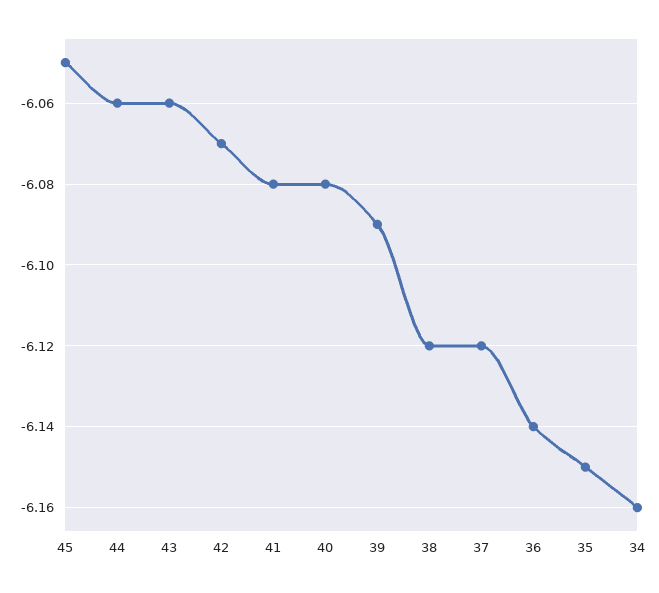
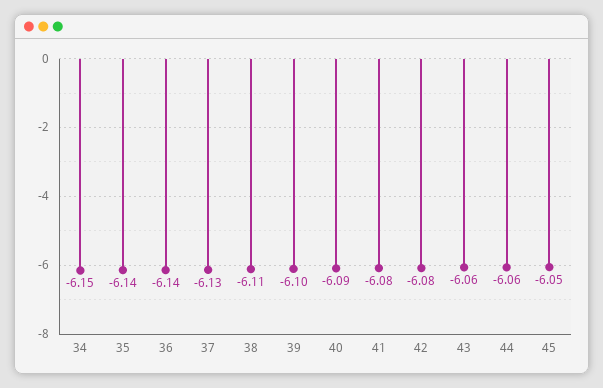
  {
    "45": -6.05,
    "44": -6.06,
    "43": -6.06,
-   "42": -6.07,
+   "42": -6.08,
    "41": -6.08,
-   "40": -6.08,
+   "40": -6.09,
-   "39": -6.09,
+   "39": -6.1,
-   "38": -6.12,
+   "38": -6.11,
-   "37": -6.12,
+   "37": -6.13,
    "36": -6.14,
-   "35": -6.15,
+   "35": -6.14,
-   "34": -6.16
+   "34": -6.15
  }

